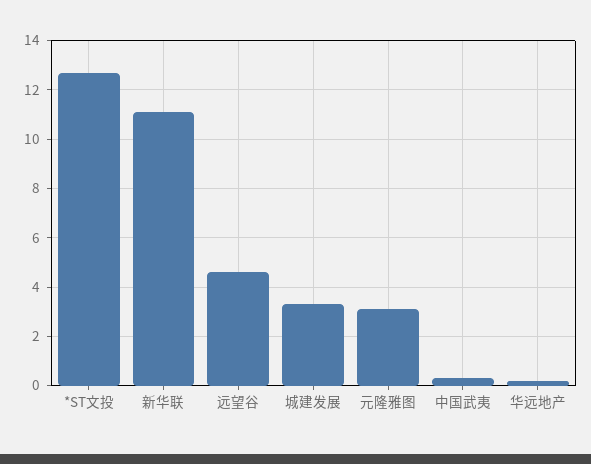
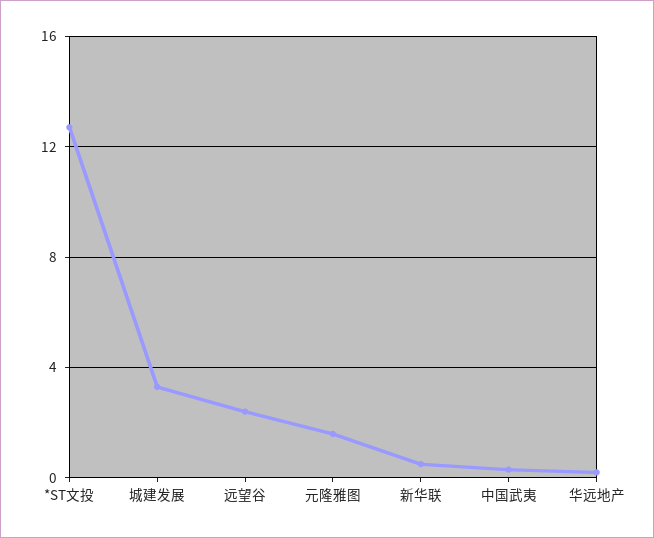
  {
    "*ST文投": 12.5,
-   "新华联": 11,
+   "新华联": 0.5,
-   "远望谷": 4.5,
+   "远望谷": 2.5,
    "城建发展": 3.5,
-   "元隆雅图": 3,
+   "元隆雅图": 1.5,
    "中国武夷": 0.5,
    "华远地产": 0
  }

